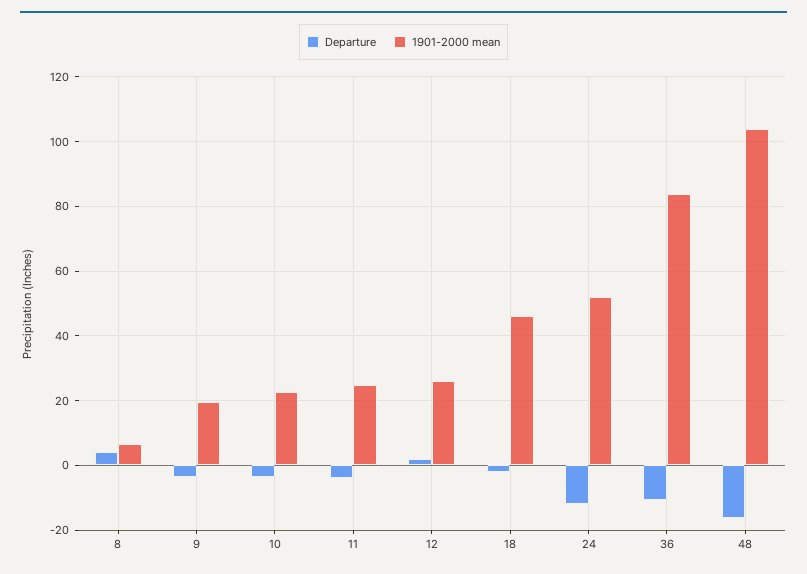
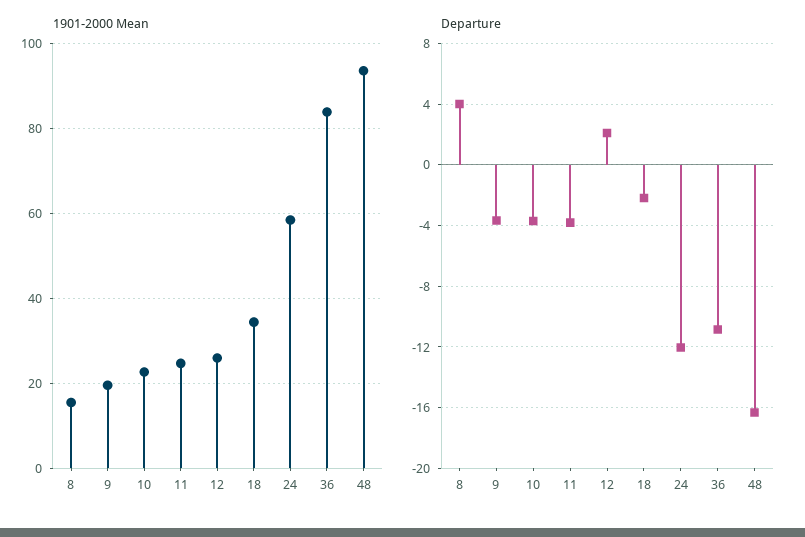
  {
    "Departure": {
      "8": 4,
      "9": -3.5,
      "10": -3.5,
      "11": -4,
      "12": 2,
      "18": -2,
      "24": -12,
      "36": -11,
      "48": -16.5
    },
    "1901-2000 mean": {
-     "8": 6,
+     "8": 16,
      "9": 20,
      "10": 22,
      "11": 24,
      "12": 26,
-     "18": 46,
+     "18": 34,
-     "24": 52,
+     "24": 58,
      "36": 84,
-     "48": 104
+     "48": 94
    }
  }

